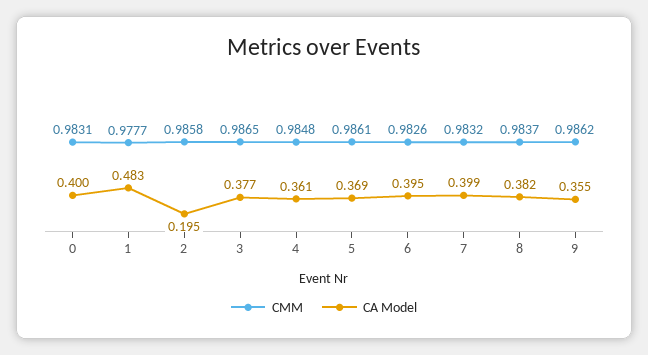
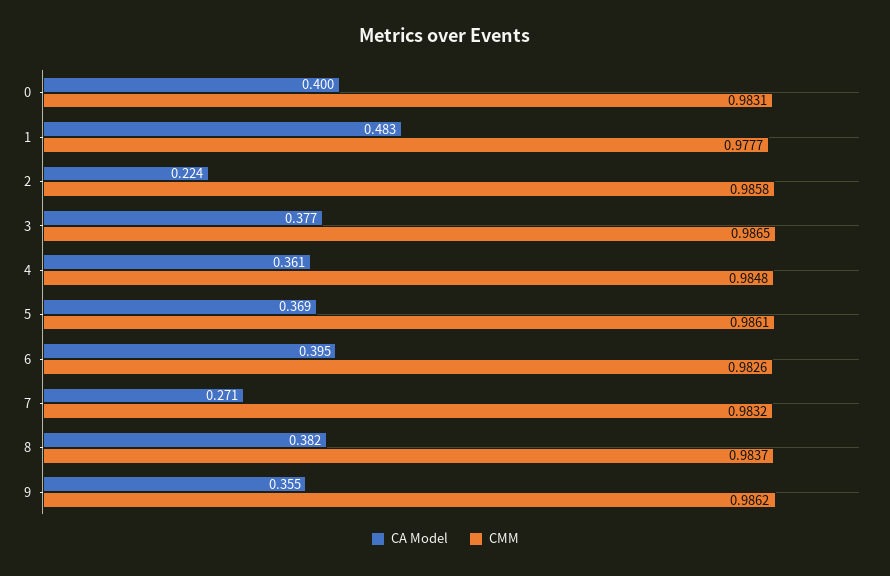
  {
    "CMM": {
      "0": 0.9831,
      "1": 0.9777,
      "2": 0.9858,
      "3": 0.9865,
      "4": 0.9848,
      "5": 0.9861,
      "6": 0.9826,
      "7": 0.9832,
      "8": 0.9837,
      "9": 0.9862
    },
    "CA Model": {
      "0": 0.4,
      "1": 0.483,
-     "2": 0.195,
+     "2": 0.224,
      "3": 0.377,
      "4": 0.361,
      "5": 0.369,
      "6": 0.395,
-     "7": 0.399,
+     "7": 0.271,
      "8": 0.382,
      "9": 0.355
    }
  }

